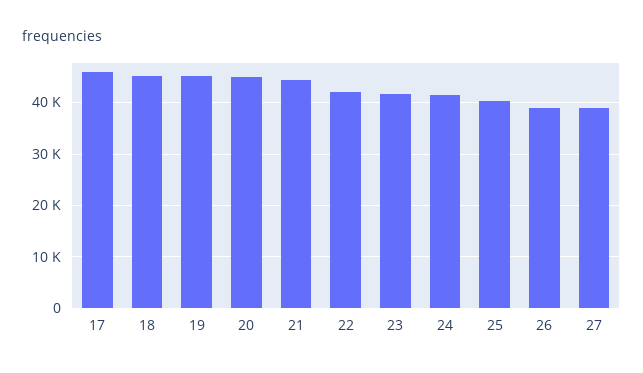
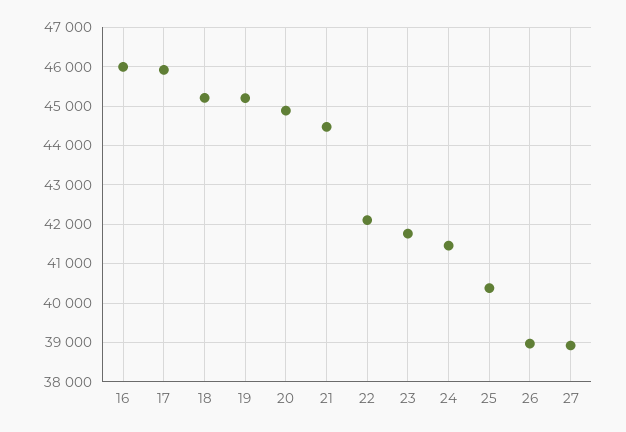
  {
    "17": 46000,
    "18": 45200,
    "19": 45200,
    "20": 44800,
    "21": 44400,
    "22": 42200,
    "23": 41800,
    "24": 41400,
    "25": 40400,
    "26": 39000,
-   "27": 39000
+   "27": 39000,
+   "16": 46000
  }

